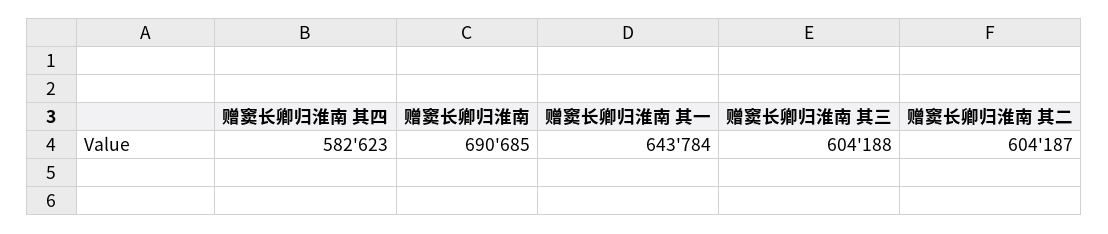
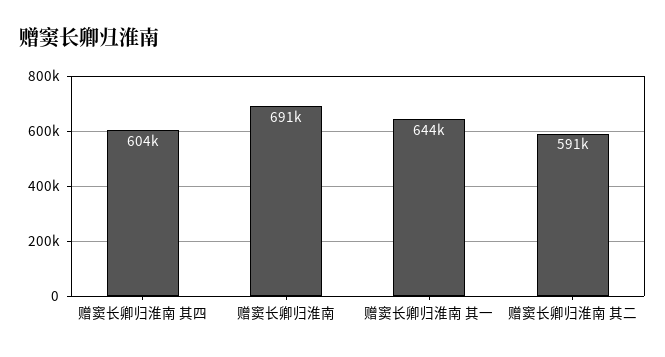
  {
-   "赠窦长卿归淮南 其四": 582623,
+   "赠窦长卿归淮南 其四": 604000,
    "赠窦长卿归淮南": 690685,
    "赠窦长卿归淮南 其一": 643784,
-   "赠窦长卿归淮南 其三": 604188,
-   "赠窦长卿归淮南 其二": 604187
+   "赠窦长卿归淮南 其二": 591000
  }

